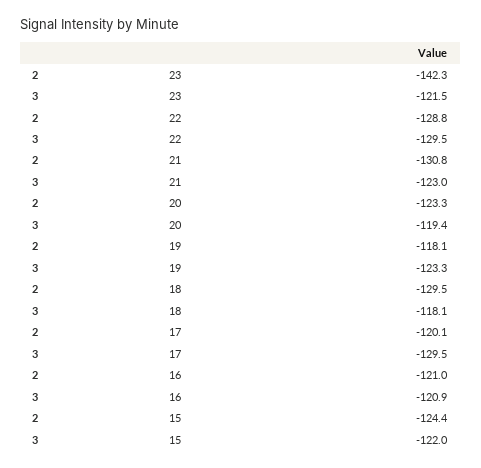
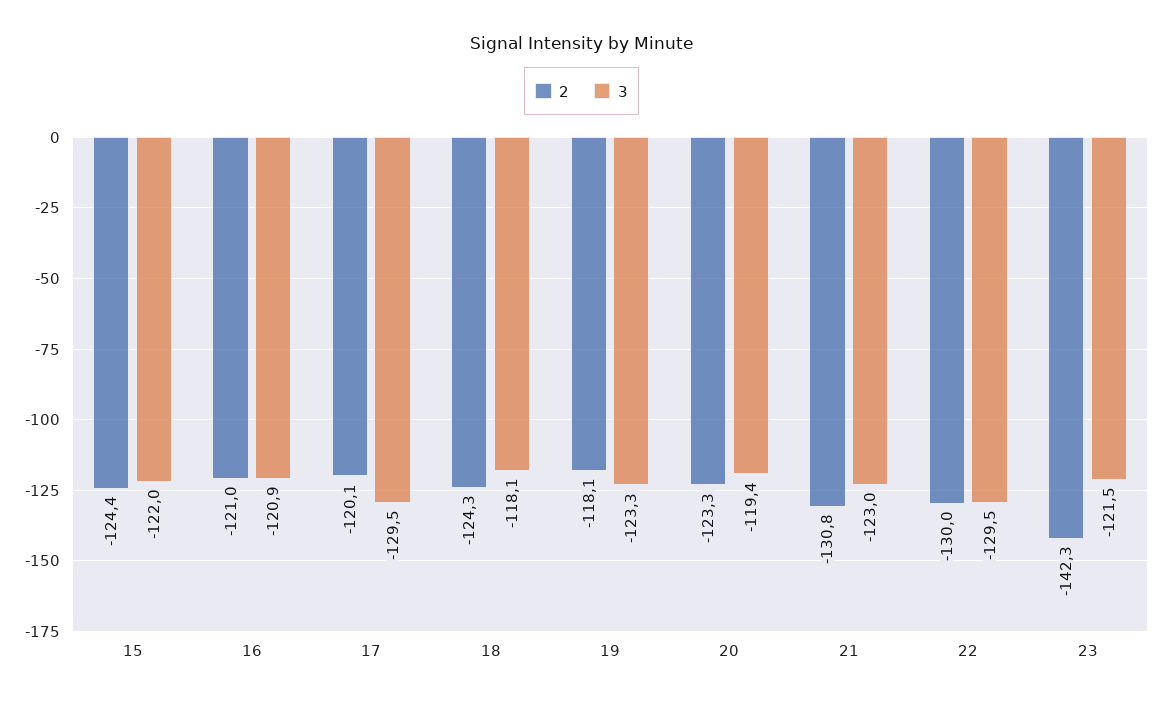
  {
    "2": {
      "23": -142.3,
-     "22": -128.8,
+     "22": -130,
      "21": -130.8,
      "20": -123.3,
      "19": -118.1,
-     "18": -129.5,
+     "18": -124.3,
      "17": -120.1,
      "16": -121,
      "15": -124.4
    },
    "3": {
      "23": -121.5,
      "22": -129.5,
      "21": -123,
      "20": -119.4,
      "19": -123.3,
      "18": -118.1,
      "17": -129.5,
      "16": -120.9,
      "15": -122
    }
  }

